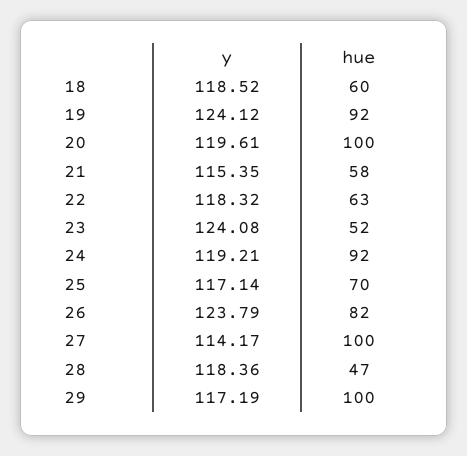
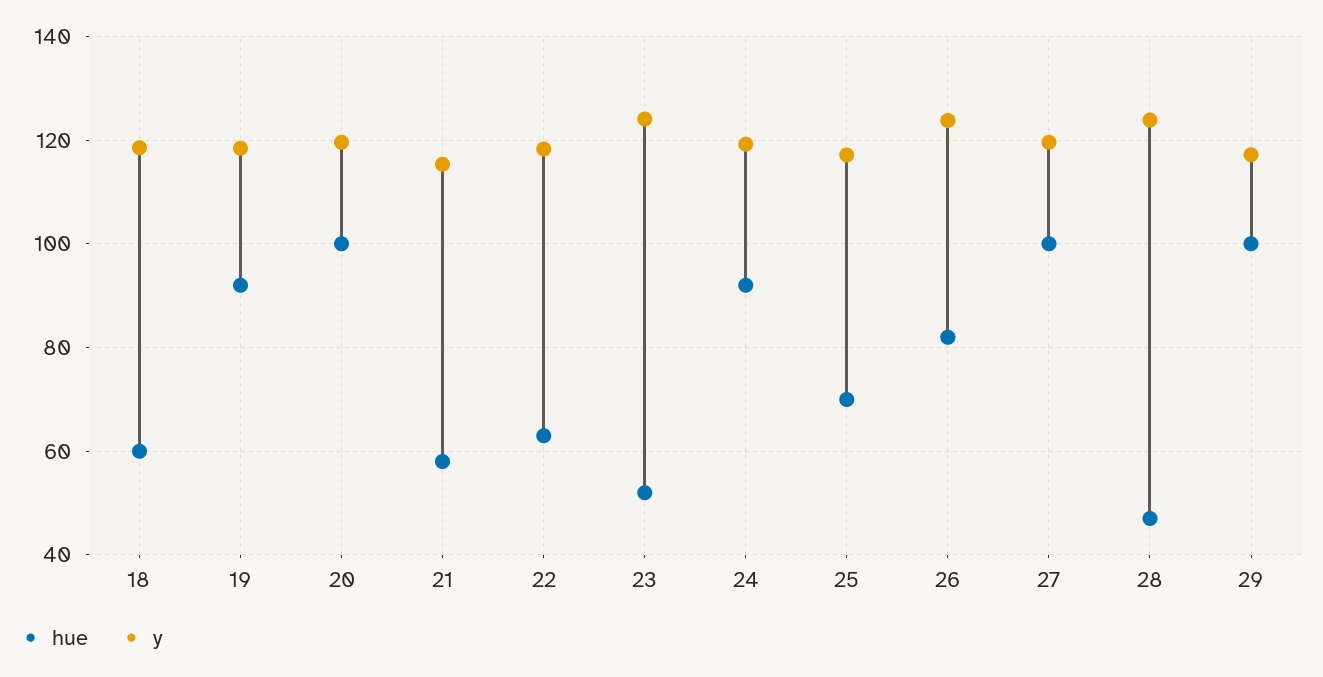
  {
    "y": {
      "18": 118.52,
-     "19": 124.12,
+     "19": 118,
      "20": 119.61,
      "21": 115.35,
      "22": 118.32,
      "23": 124.08,
      "24": 119.21,
      "25": 117.14,
      "26": 123.79,
-     "27": 114.17,
+     "27": 120,
-     "28": 118.36,
+     "28": 124,
      "29": 117.19
    },
    "hue": {
      "18": 60,
      "19": 92,
      "20": 100,
      "21": 58,
      "22": 63,
      "23": 52,
      "24": 92,
      "25": 70,
      "26": 82,
      "27": 100,
      "28": 47,
      "29": 100
    }
  }

